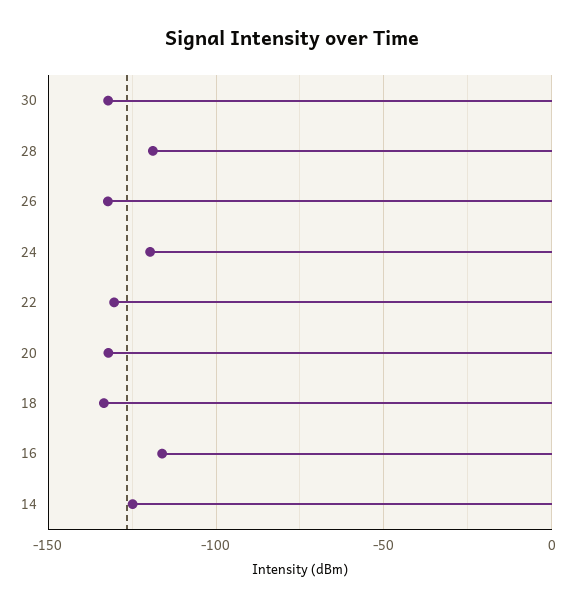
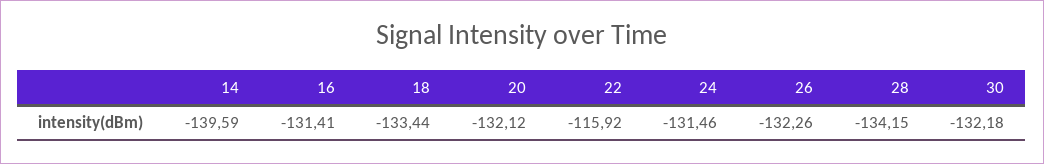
  {
    "30": -132.18,
-   "28": -120,
+   "28": -134.15,
    "26": -132.26,
-   "24": -120,
+   "24": -131.46,
-   "22": -130,
+   "22": -115.92,
    "20": -132.12,
    "18": -133.44,
-   "16": -115,
+   "16": -131.41,
-   "14": -125
+   "14": -139.59
  }

